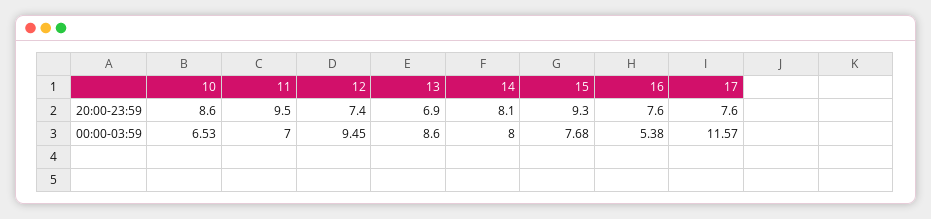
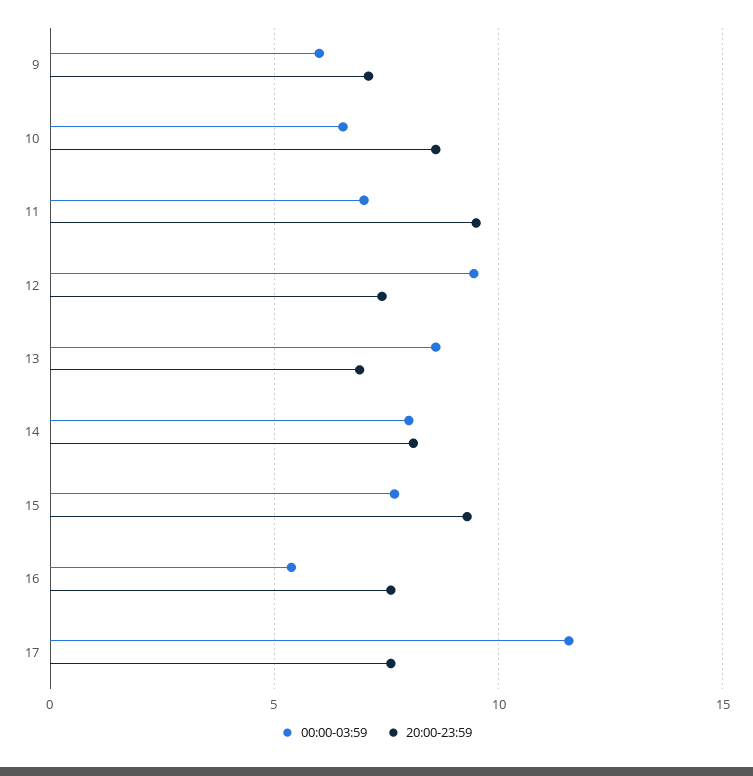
  {
    "20:00-23:59": {
      "10": 8.6,
      "11": 9.5,
      "12": 7.4,
      "13": 6.9,
      "14": 8.1,
      "15": 9.3,
      "16": 7.6,
-     "17": 7.6
+     "17": 7.6,
+     "9": 7
    },
    "00:00-03:59": {
      "10": 6.53,
      "11": 7,
      "12": 9.45,
      "13": 8.6,
      "14": 8,
      "15": 7.68,
      "16": 5.38,
-     "17": 11.57
+     "17": 11.57,
+     "9": 6
    }
  }

